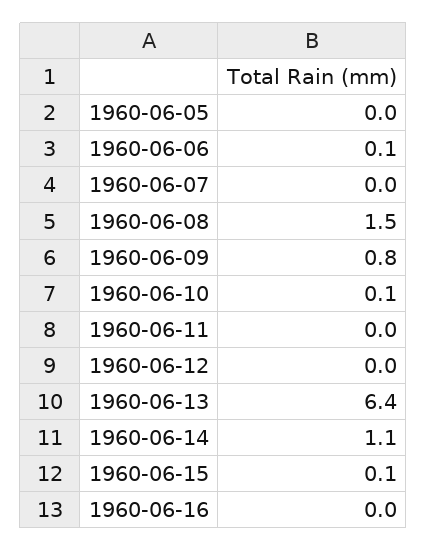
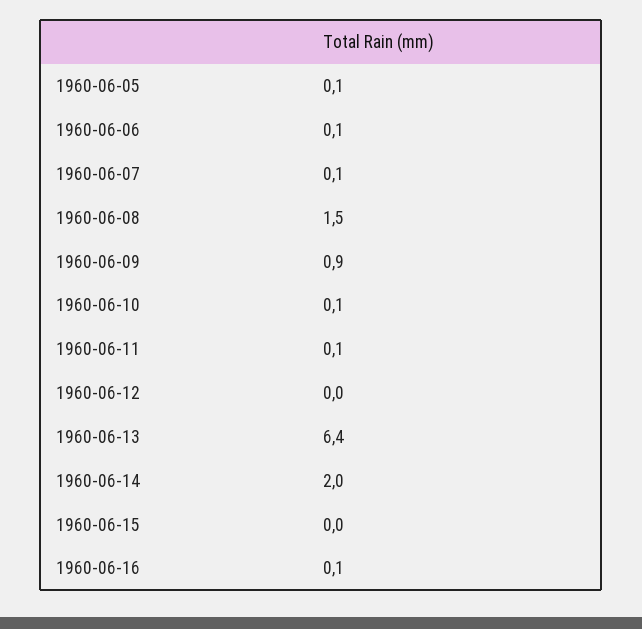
  {
-   "1960-06-05": 0,
+   "1960-06-05": 0.1,
    "1960-06-06": 0.1,
-   "1960-06-07": 0,
+   "1960-06-07": 0.1,
    "1960-06-08": 1.5,
-   "1960-06-09": 0.8,
+   "1960-06-09": 0.9,
    "1960-06-10": 0.1,
-   "1960-06-11": 0,
+   "1960-06-11": 0.1,
    "1960-06-12": 0,
    "1960-06-13": 6.4,
-   "1960-06-14": 1.1,
+   "1960-06-14": 2,
-   "1960-06-15": 0.1,
+   "1960-06-15": 0,
-   "1960-06-16": 0
+   "1960-06-16": 0.1
  }

